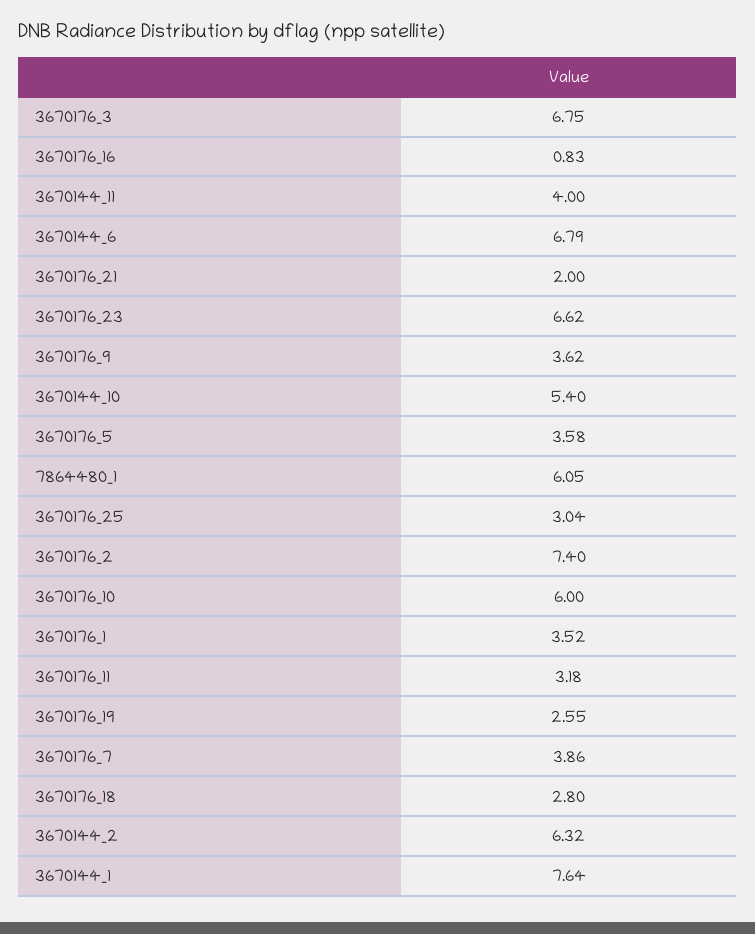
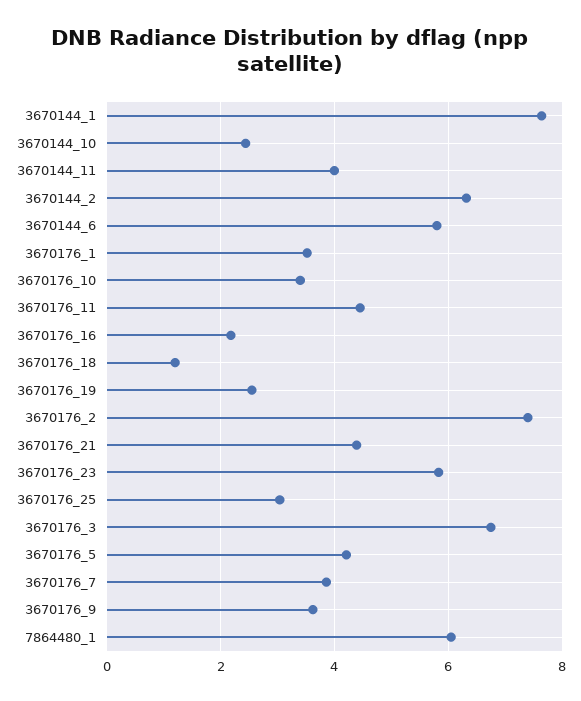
  {
    "3670176_3": 6.75,
-   "3670176_16": 0.83,
+   "3670176_16": 2.2,
    "3670144_11": 4,
-   "3670144_6": 6.79,
+   "3670144_6": 5.8,
-   "3670176_21": 2,
+   "3670176_21": 4.4,
-   "3670176_23": 6.62,
+   "3670176_23": 5.8,
    "3670176_9": 3.62,
-   "3670144_10": 5.4,
+   "3670144_10": 2.4,
-   "3670176_5": 3.58,
+   "3670176_5": 4.2,
    "7864480_1": 6.05,
    "3670176_25": 3.04,
    "3670176_2": 7.4,
-   "3670176_10": 6,
+   "3670176_10": 3.4,
    "3670176_1": 3.52,
-   "3670176_11": 3.18,
+   "3670176_11": 4.4,
    "3670176_19": 2.55,
    "3670176_7": 3.86,
-   "3670176_18": 2.8,
+   "3670176_18": 1.2,
    "3670144_2": 6.32,
    "3670144_1": 7.64
  }

